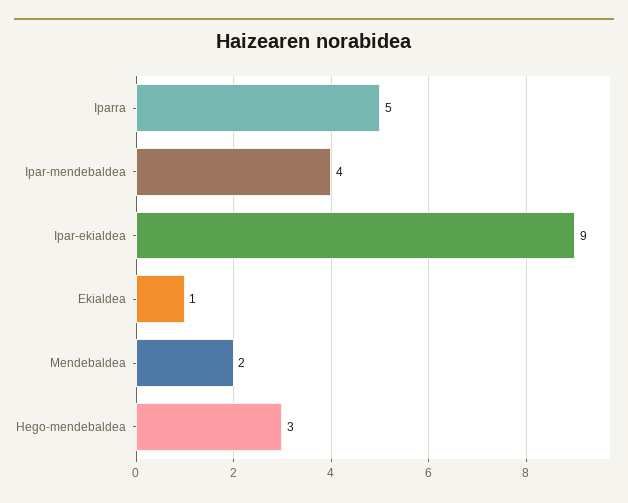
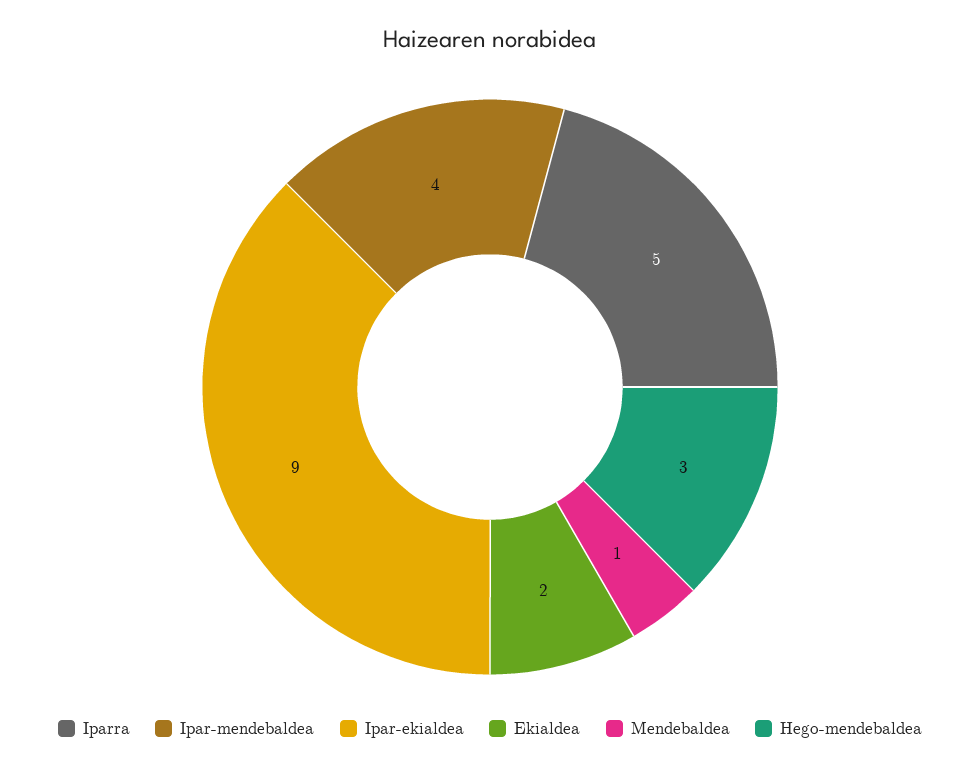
  {
    "Iparra": 5,
    "Ipar-mendebaldea": 4,
    "Ipar-ekialdea": 9,
-   "Ekialdea": 1,
+   "Ekialdea": 2,
-   "Mendebaldea": 2,
+   "Mendebaldea": 1,
    "Hego-mendebaldea": 3
  }

